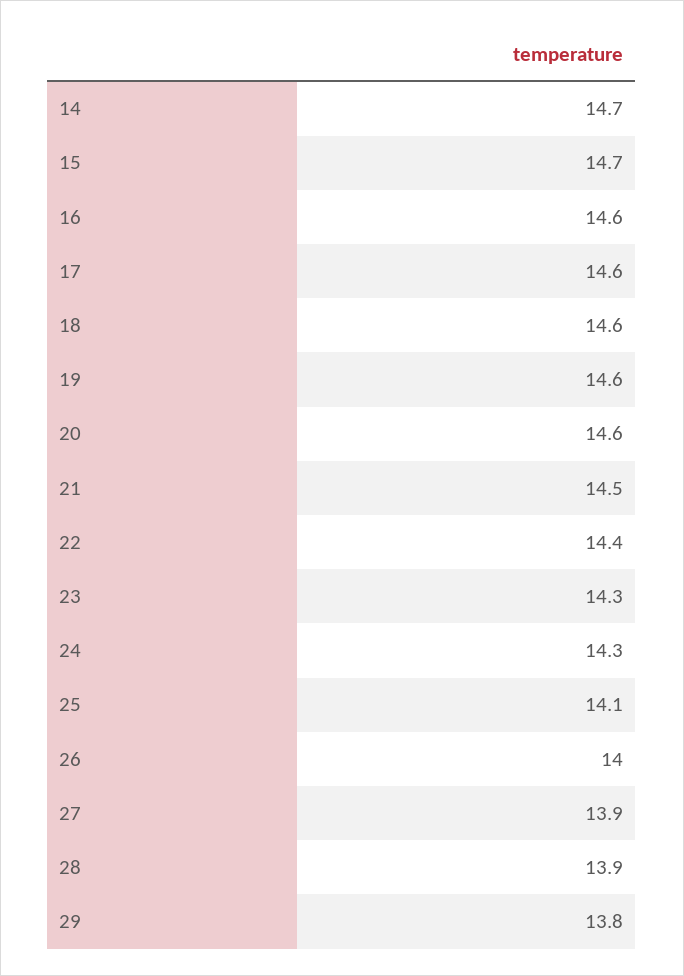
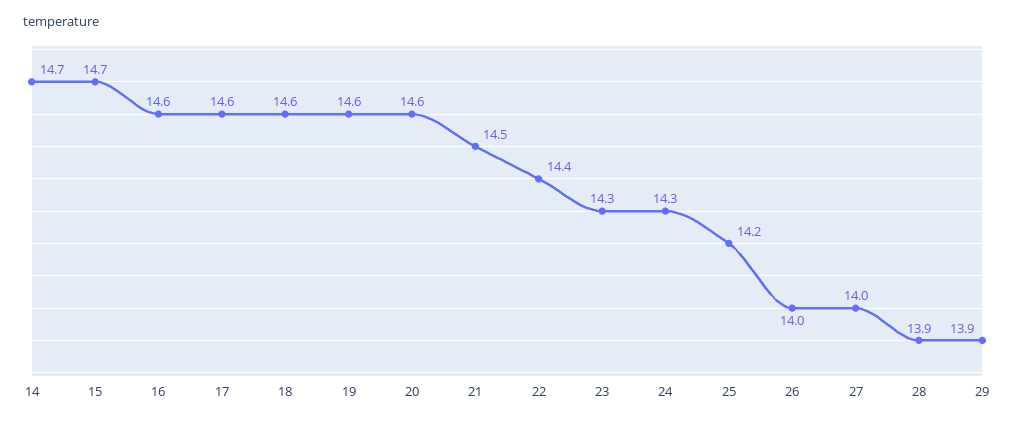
  {
    "14": 14.7,
    "15": 14.7,
    "16": 14.6,
    "17": 14.6,
    "18": 14.6,
    "19": 14.6,
    "20": 14.6,
    "21": 14.5,
    "22": 14.4,
    "23": 14.3,
    "24": 14.3,
-   "25": 14.1,
+   "25": 14.2,
    "26": 14,
-   "27": 13.9,
+   "27": 14,
    "28": 13.9,
-   "29": 13.8
+   "29": 13.9
  }

